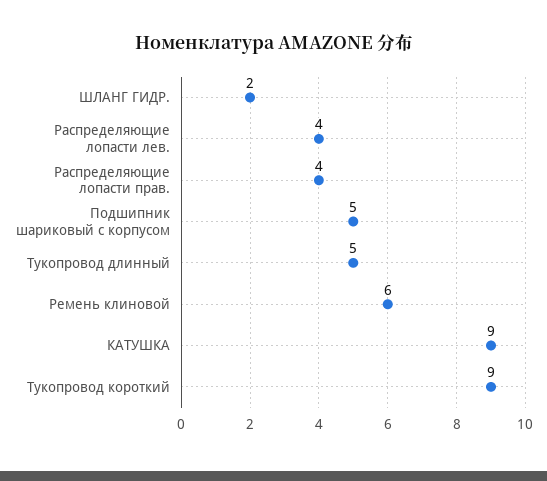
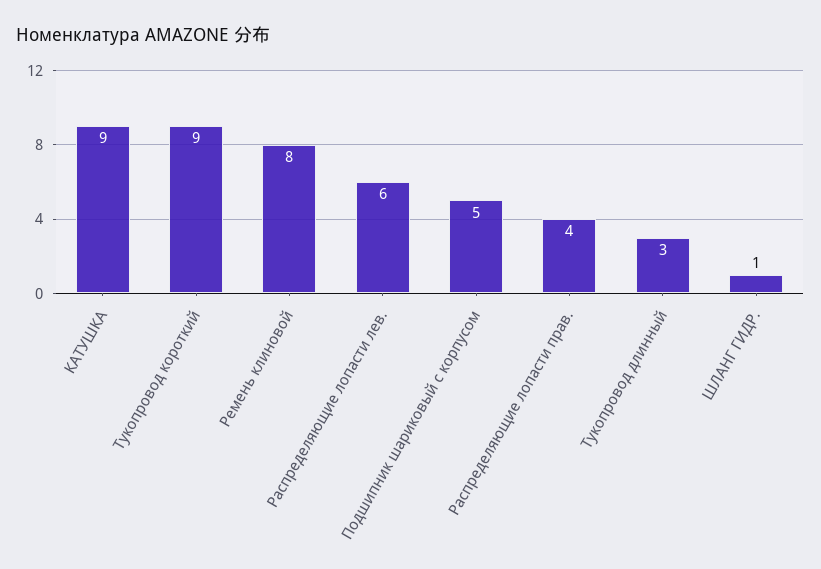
  {
-   "ШЛАНГ ГИДР.": 2,
+   "ШЛАНГ ГИДР.": 1,
-   "Распределяющие лопасти лев.": 4,
+   "Распределяющие лопасти лев.": 6,
    "Распределяющие лопасти прав.": 4,
    "Подшипник шариковый с корпусом": 5,
-   "Тукопровод длинный": 5,
+   "Тукопровод длинный": 3,
-   "Ремень клиновой": 6,
+   "Ремень клиновой": 8,
    "КАТУШКА": 9,
    "Тукопровод короткий": 9
  }

